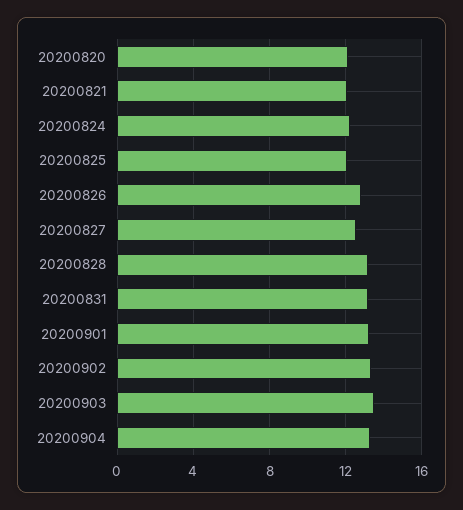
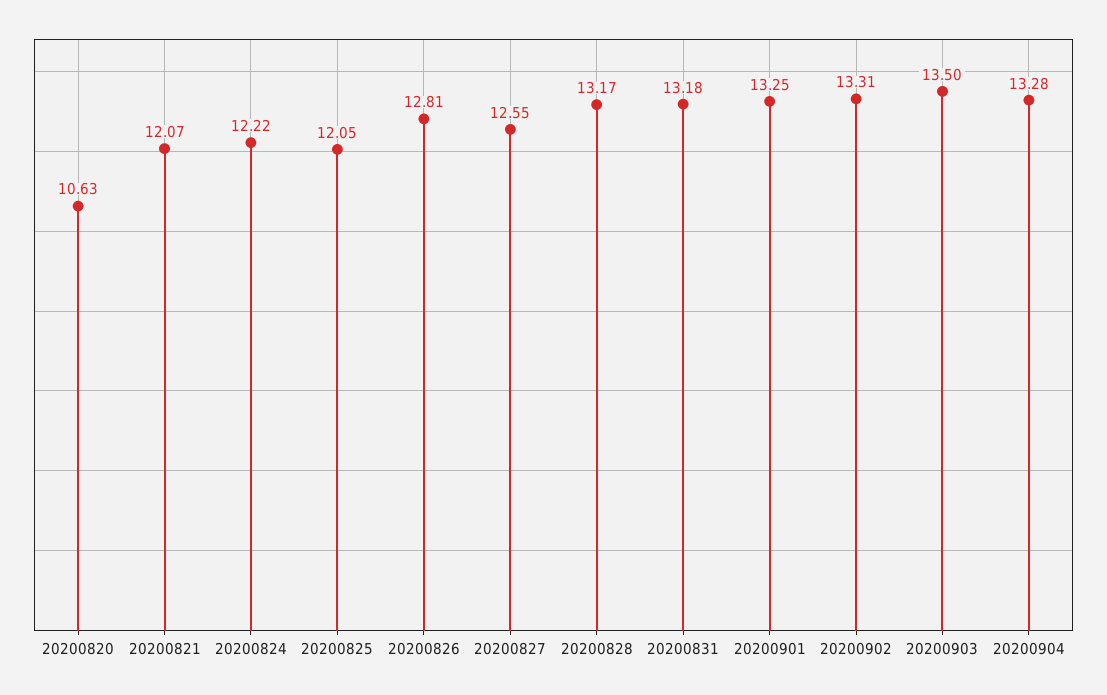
  {
-   "20200820": 12,
+   "20200820": 10.63,
    "20200821": 12.07,
    "20200824": 12.22,
    "20200825": 12.05,
    "20200826": 12.81,
    "20200827": 12.55,
    "20200828": 13.17,
    "20200831": 13.18,
    "20200901": 13.25,
    "20200902": 13.31,
    "20200903": 13.5,
    "20200904": 13.28
  }

